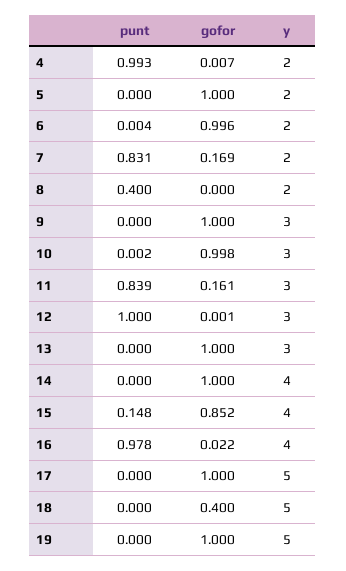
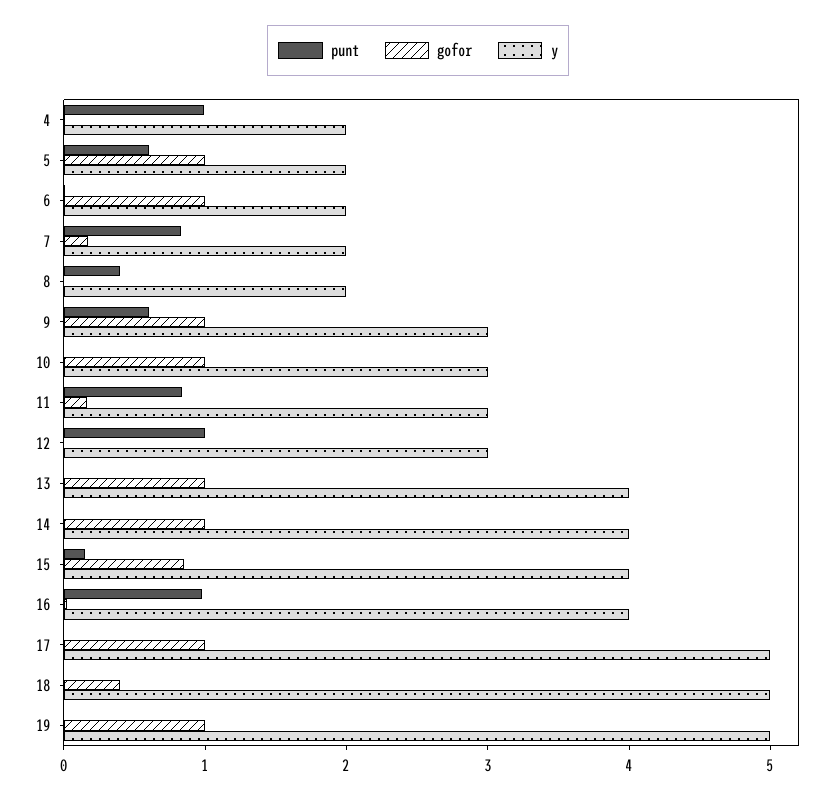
  {
    "punt": {
      "4": 0.993,
-     "5": 0,
+     "5": 0.6,
      "6": 0.004,
      "7": 0.831,
      "8": 0.4,
-     "9": 0,
+     "9": 0.6,
      "10": 0.002,
      "11": 0.839,
      "12": 1,
      "13": 0,
      "14": 0,
      "15": 0.148,
      "16": 0.978,
      "17": 0,
      "18": 0,
      "19": 0
    },
    "gofor": {
      "4": 0.007,
      "5": 1,
      "6": 0.996,
      "7": 0.169,
      "8": 0,
      "9": 1,
      "10": 0.998,
      "11": 0.161,
      "12": 0.001,
      "13": 1,
      "14": 1,
      "15": 0.852,
      "16": 0.022,
      "17": 1,
      "18": 0.4,
      "19": 1
    },
    "y": {
      "4": 2,
      "5": 2,
      "6": 2,
      "7": 2,
      "8": 2,
      "9": 3,
      "10": 3,
      "11": 3,
      "12": 3,
-     "13": 3,
+     "13": 4,
      "14": 4,
      "15": 4,
      "16": 4,
      "17": 5,
      "18": 5,
      "19": 5
    }
  }

